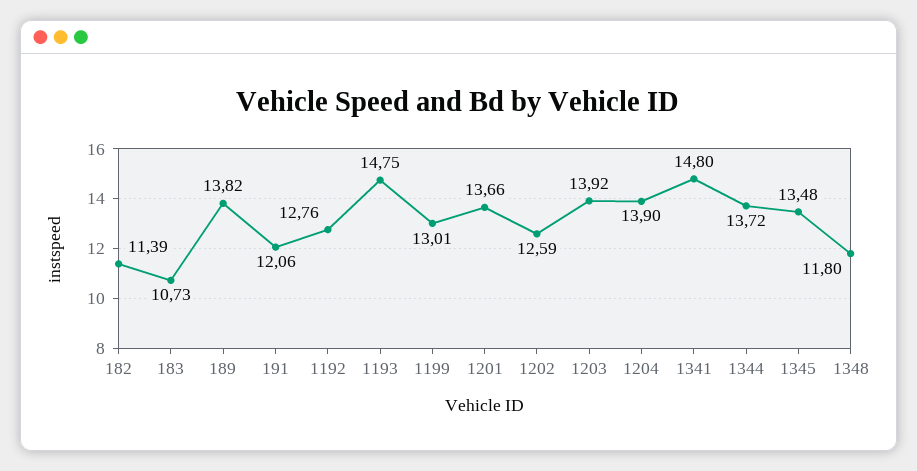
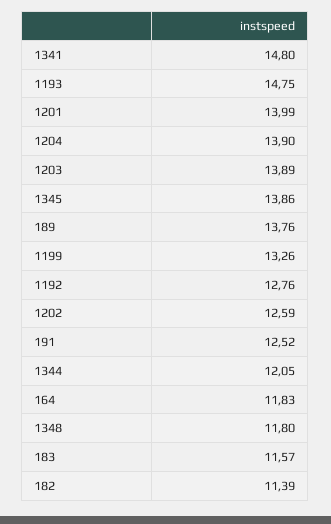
  {
    "182": 11.39,
-   "183": 10.73,
+   "183": 11.57,
-   "189": 13.82,
+   "189": 13.76,
-   "191": 12.06,
+   "191": 12.52,
    "1192": 12.76,
    "1193": 14.75,
-   "1199": 13.01,
+   "1199": 13.26,
-   "1201": 13.66,
+   "1201": 13.99,
    "1202": 12.59,
-   "1203": 13.92,
+   "1203": 13.89,
    "1204": 13.9,
    "1341": 14.8,
-   "1344": 13.72,
+   "1344": 12.05,
-   "1345": 13.48,
+   "1345": 13.86,
-   "1348": 11.8
+   "1348": 11.8,
+   "164": 11.83
  }

